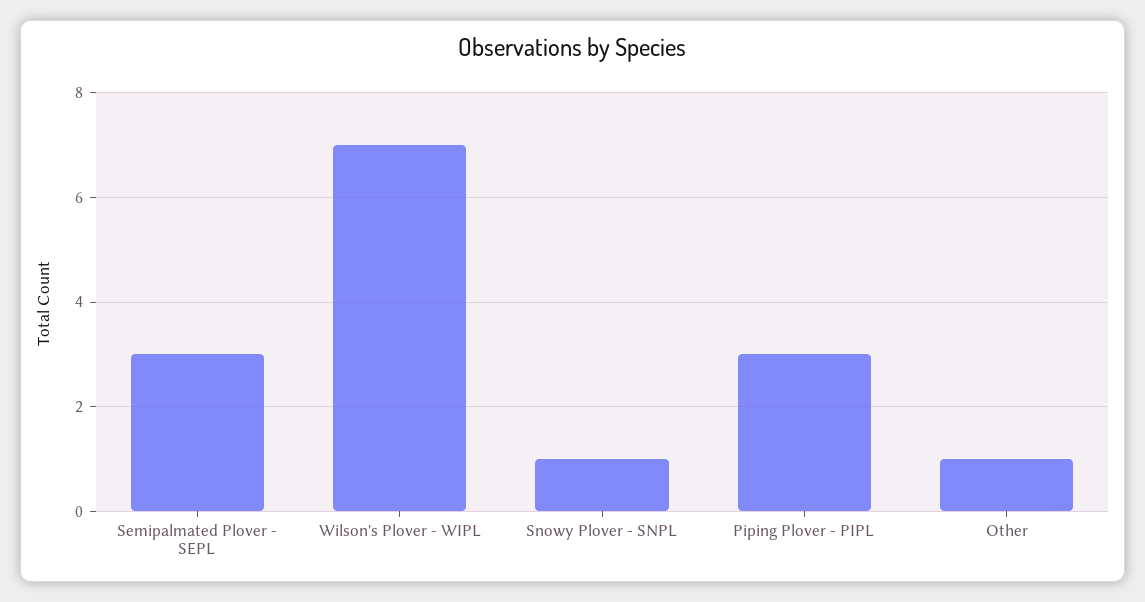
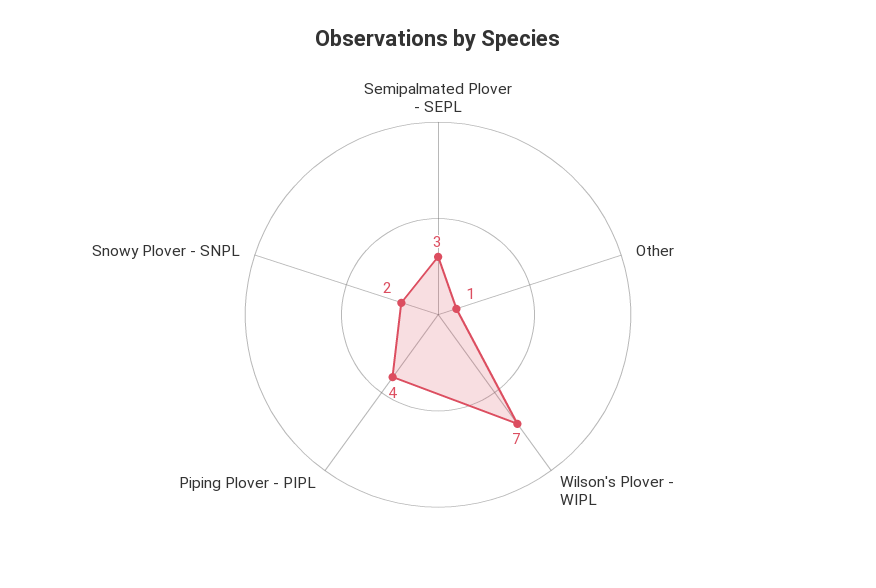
  {
    "Semipalmated Plover - SEPL": 3,
    "Wilson's Plover - WIPL": 7,
-   "Snowy Plover - SNPL": 1,
+   "Snowy Plover - SNPL": 2,
-   "Piping Plover - PIPL": 3,
+   "Piping Plover - PIPL": 4,
    "Other": 1
  }

